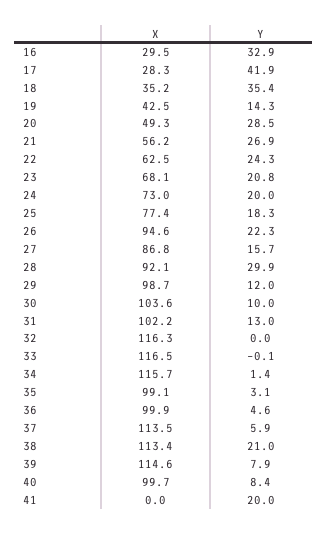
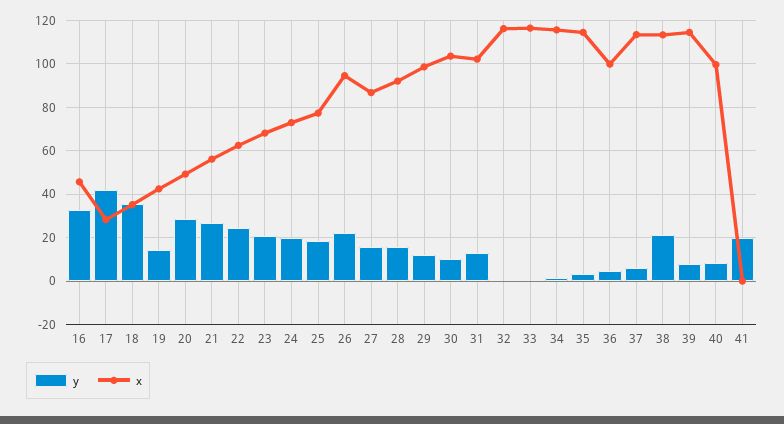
  {
    "X": {
-     "16": 29.5,
+     "16": 45,
      "17": 28.3,
      "18": 35.2,
      "19": 42.5,
      "20": 49.3,
      "21": 56.2,
      "22": 62.5,
      "23": 68.1,
      "24": 73,
      "25": 77.4,
      "26": 94.6,
      "27": 86.8,
      "28": 92.1,
      "29": 98.7,
      "30": 103.6,
      "31": 102.2,
      "32": 116.3,
      "33": 116.5,
      "34": 115.7,
-     "35": 99.1,
+     "35": 115,
      "36": 99.9,
      "37": 113.5,
      "38": 113.4,
      "39": 114.6,
      "40": 99.7,
      "41": 0
    },
    "Y": {
      "16": 32.9,
      "17": 41.9,
      "18": 35.4,
      "19": 14.3,
      "20": 28.5,
      "21": 26.9,
      "22": 24.3,
      "23": 20.8,
      "24": 20,
      "25": 18.3,
      "26": 22.3,
      "27": 15.7,
-     "28": 29.9,
+     "28": 15,
      "29": 12,
      "30": 10,
      "31": 13,
      "32": 0,
      "33": -0.1,
      "34": 1.4,
      "35": 3.1,
      "36": 4.6,
      "37": 5.9,
      "38": 21,
      "39": 7.9,
      "40": 8.4,
      "41": 20
    }
  }

